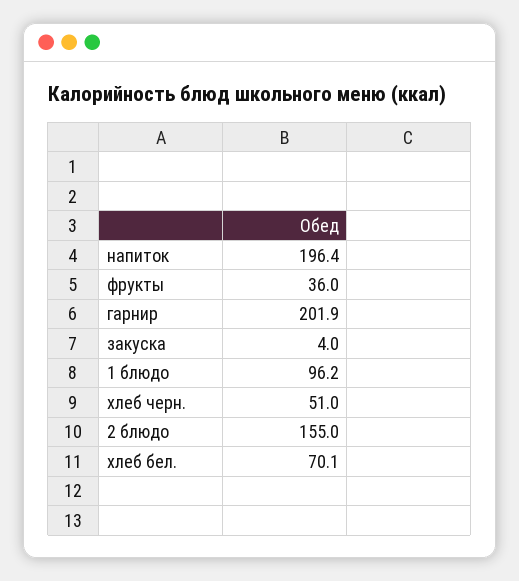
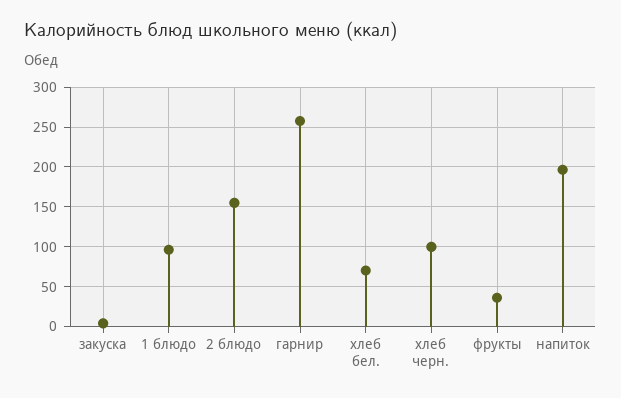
  {
    "напиток": 196.4,
    "фрукты": 36,
-   "гарнир": 201.9,
+   "гарнир": 260,
    "закуска": 4,
    "1 блюдо": 96.2,
-   "хлеб черн.": 51,
+   "хлеб черн.": 100,
    "2 блюдо": 155,
    "хлеб бел.": 70.1
  }

